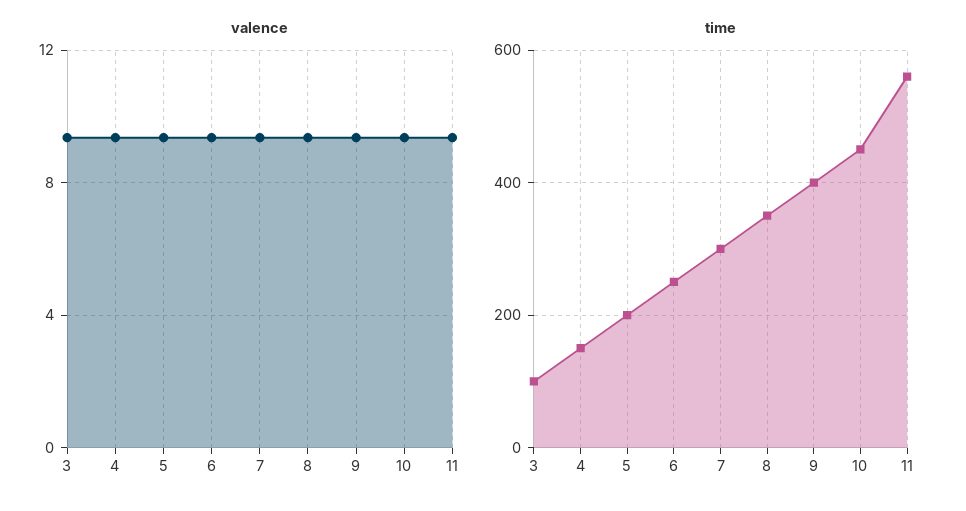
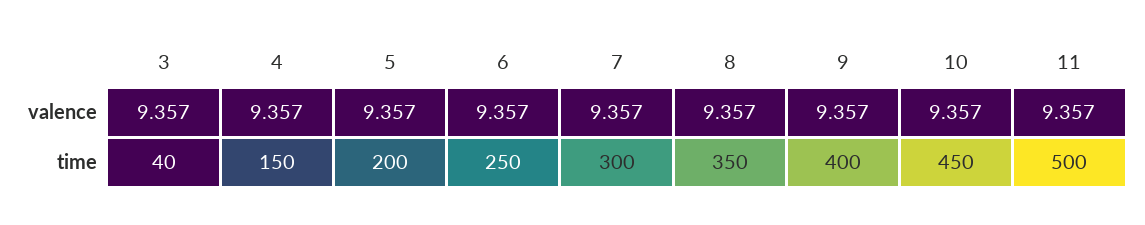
  {
    "valence": {
      "3": 9.357,
      "4": 9.357,
      "5": 9.357,
      "6": 9.357,
      "7": 9.357,
      "8": 9.357,
      "9": 9.357,
      "10": 9.357,
      "11": 9.357
    },
    "time": {
-     "3": 100,
+     "3": 40,
      "4": 150,
      "5": 200,
      "6": 250,
      "7": 300,
      "8": 350,
      "9": 400,
      "10": 450,
-     "11": 560
+     "11": 500
    }
  }

